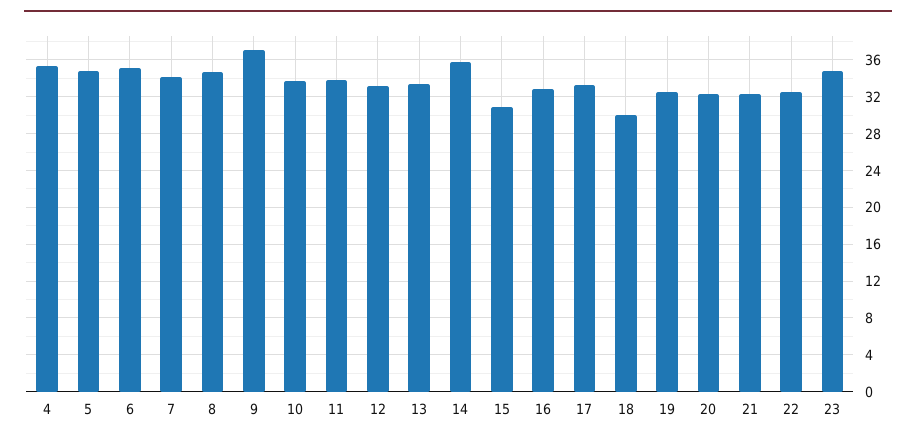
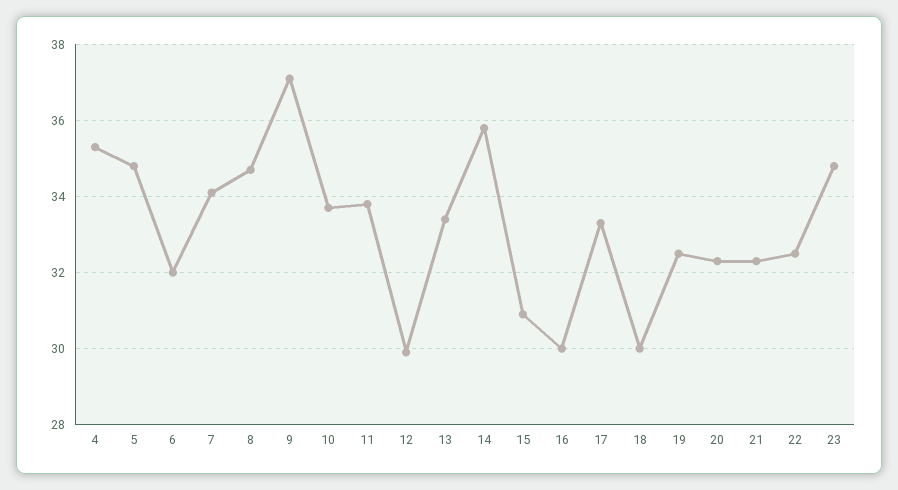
  {
    "4": 35.5,
    "5": 35,
-   "6": 35,
+   "6": 32,
    "7": 34,
    "8": 34.5,
    "9": 37,
    "10": 33.5,
    "11": 34,
-   "12": 33,
+   "12": 30,
    "13": 33.5,
    "14": 36,
    "15": 31,
-   "16": 33,
+   "16": 30,
    "17": 33.5,
    "18": 30,
    "19": 32.5,
    "20": 32.5,
    "21": 32.5,
    "22": 32.5,
    "23": 35
  }

